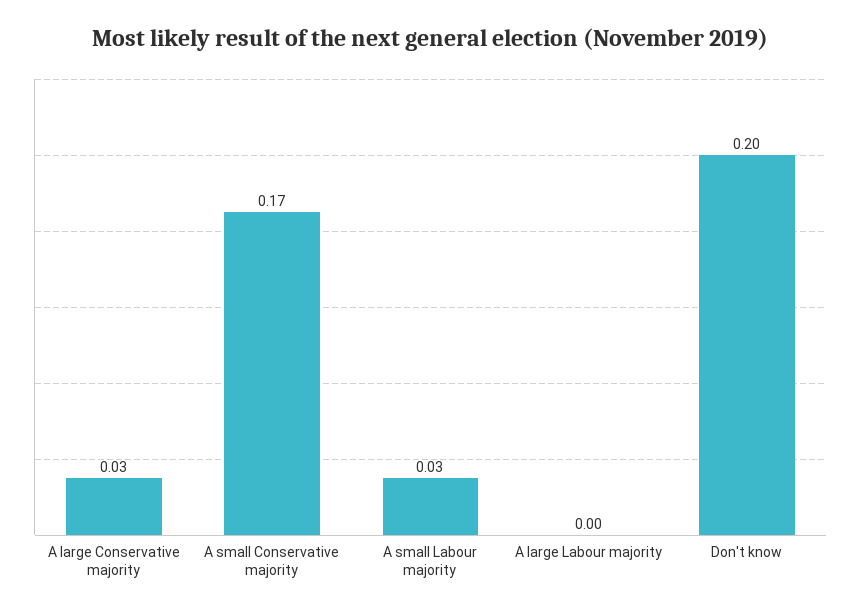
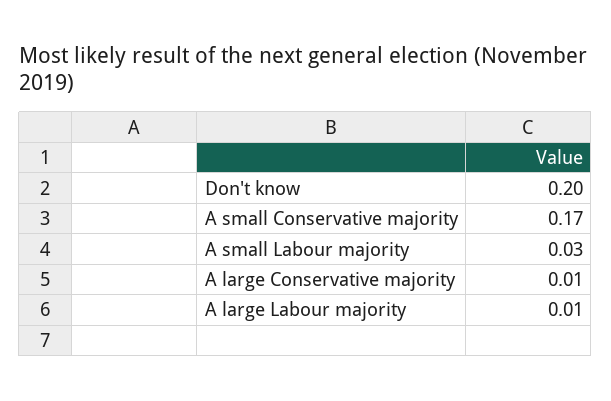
  {
-   "A large Conservative majority": 0.03,
+   "A large Conservative majority": 0.01,
    "A small Conservative majority": 0.17,
    "A small Labour majority": 0.03,
-   "A large Labour majority": 0,
+   "A large Labour majority": 0.01,
    "Don't know": 0.2
  }

